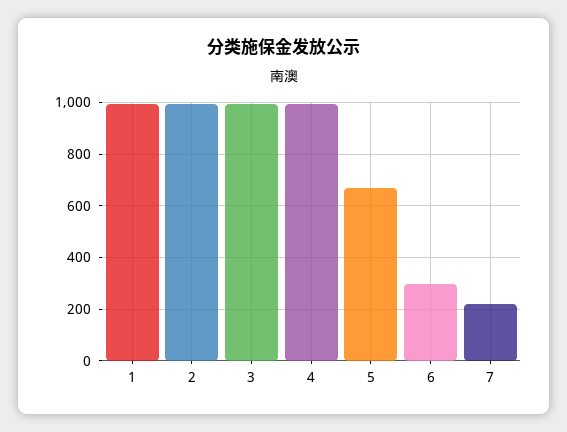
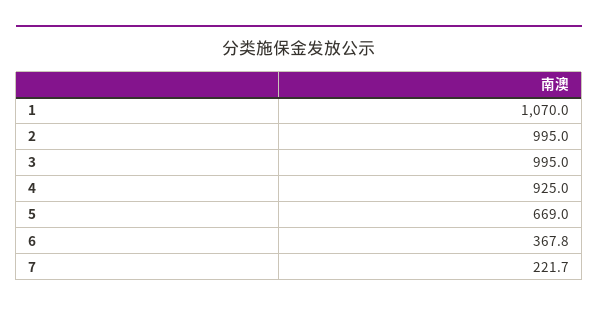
  {
-   "1": 1000,
+   "1": 1070,
    "2": 995,
    "3": 995,
-   "4": 1000,
+   "4": 925,
    "5": 669,
-   "6": 300,
+   "6": 367.8,
    "7": 221.7
  }

